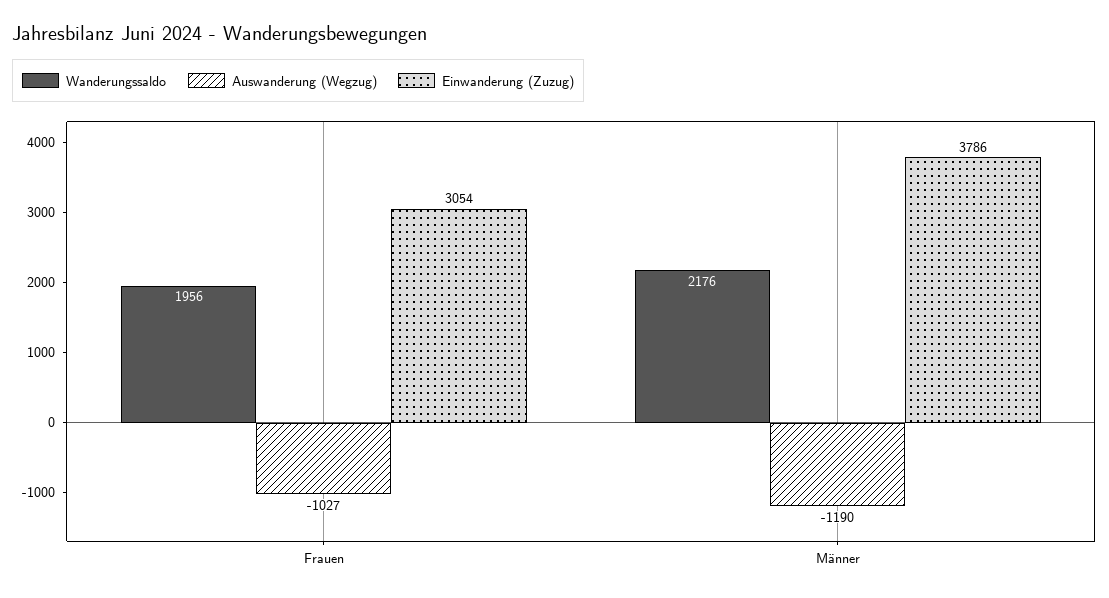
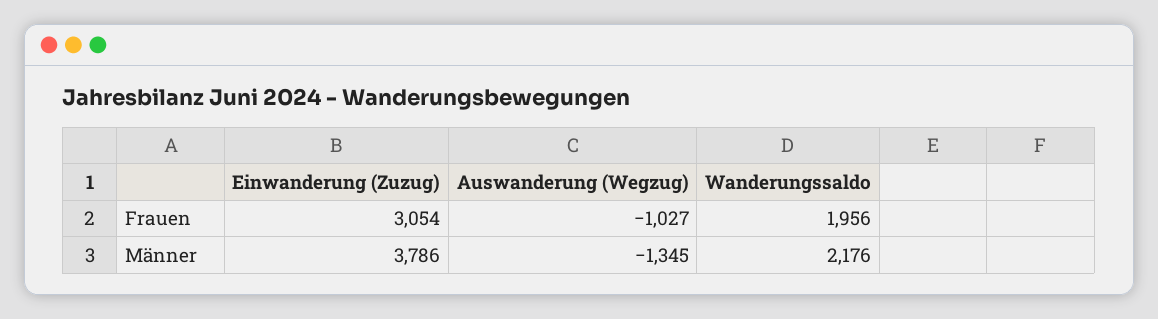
  {
    "Wanderungssaldo": {
      "Frauen": 1956,
      "Männer": 2176
    },
    "Auswanderung (Wegzug)": {
      "Frauen": -1027,
-     "Männer": -1190
+     "Männer": -1345
    },
    "Einwanderung (Zuzug)": {
      "Frauen": 3054,
      "Männer": 3786
    }
  }

